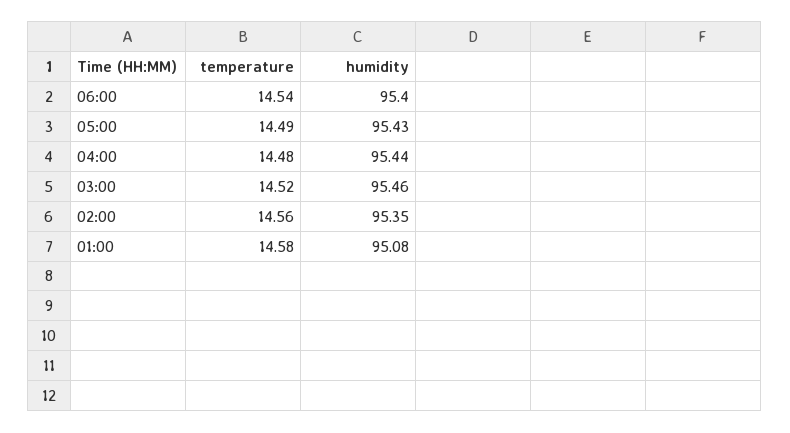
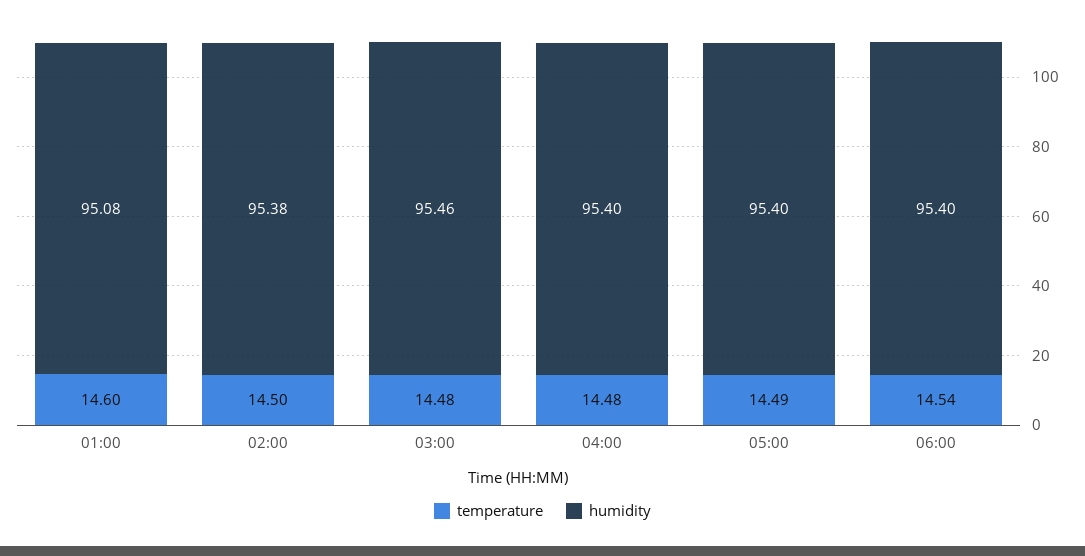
  {
    "temperature": {
      "06:00": 14.54,
      "05:00": 14.49,
      "04:00": 14.48,
-     "03:00": 14.52,
+     "03:00": 14.48,
-     "02:00": 14.56,
+     "02:00": 14.5,
-     "01:00": 14.58
+     "01:00": 14.6
    },
    "humidity": {
      "06:00": 95.4,
-     "05:00": 95.43,
+     "05:00": 95.4,
-     "04:00": 95.44,
+     "04:00": 95.4,
      "03:00": 95.46,
-     "02:00": 95.35,
+     "02:00": 95.38,
      "01:00": 95.08
    }
  }

